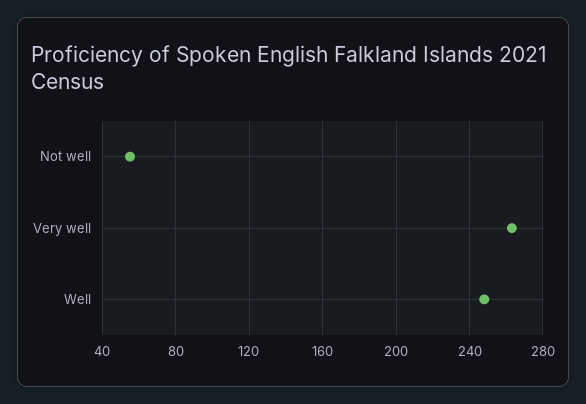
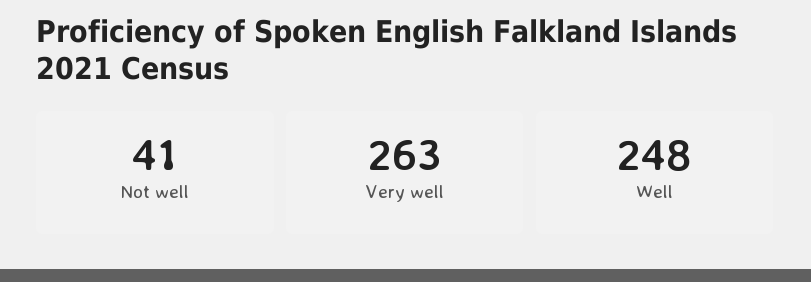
  {
-   "Not well": 55,
+   "Not well": 41,
    "Very well": 263,
    "Well": 248
  }

